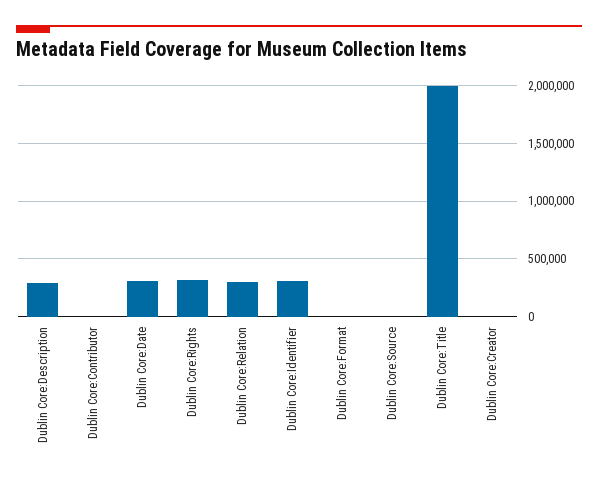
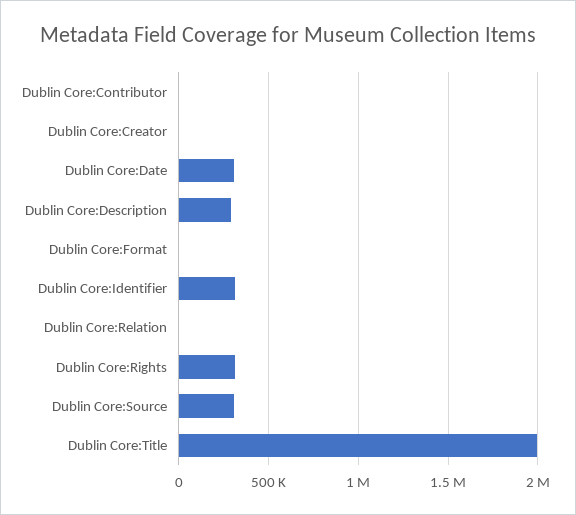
  {
    "Dublin Core:Description": 300000,
    "Dublin Core:Contributor": 0,
    "Dublin Core:Date": 300000,
    "Dublin Core:Rights": 300000,
-   "Dublin Core:Relation": 300000,
+   "Dublin Core:Relation": 0,
    "Dublin Core:Identifier": 300000,
    "Dublin Core:Format": 0,
-   "Dublin Core:Source": 0,
+   "Dublin Core:Source": 300000,
    "Dublin Core:Title": 2000000,
    "Dublin Core:Creator": 0
  }

